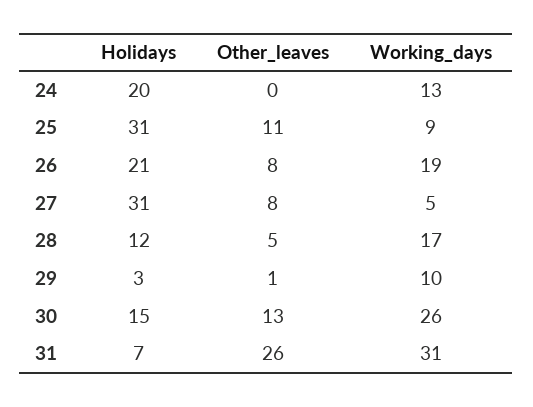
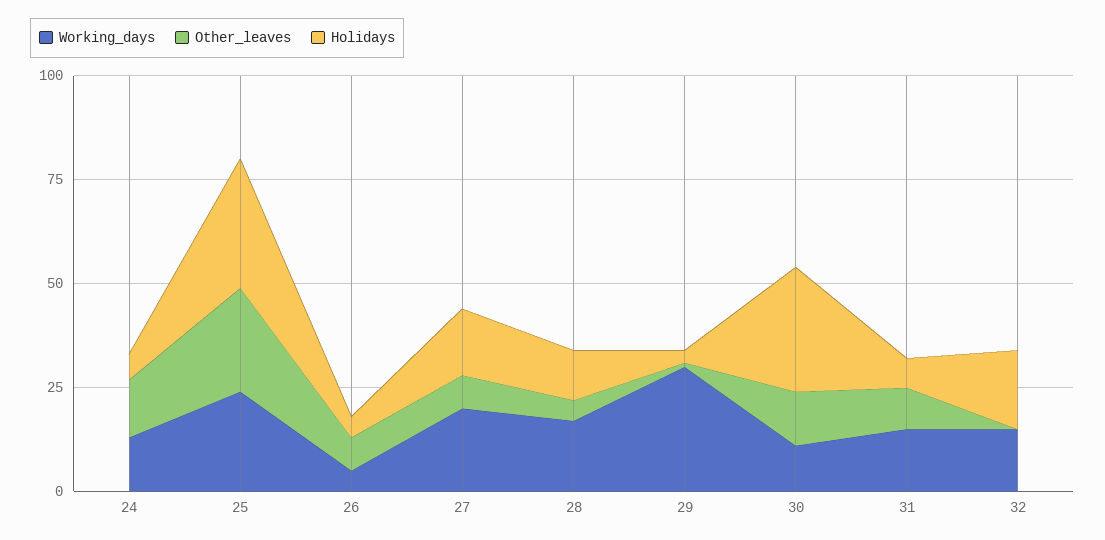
  {
    "Holidays": {
-     "24": 20,
+     "24": 5,
      "25": 31,
-     "26": 21,
+     "26": 5,
-     "27": 31,
+     "27": 15,
      "28": 12,
      "29": 3,
-     "30": 15,
+     "30": 30,
-     "31": 7
+     "31": 7,
+     "32": 20
    },
    "Other_leaves": {
-     "24": 0,
+     "24": 15,
-     "25": 11,
+     "25": 25,
      "26": 8,
      "27": 8,
      "28": 5,
      "29": 1,
      "30": 13,
-     "31": 26
+     "31": 10,
+     "32": 0
    },
    "Working_days": {
      "24": 13,
-     "25": 9,
+     "25": 25,
-     "26": 19,
+     "26": 5,
-     "27": 5,
+     "27": 20,
      "28": 17,
-     "29": 10,
+     "29": 30,
-     "30": 26,
+     "30": 10,
-     "31": 31
+     "31": 15,
+     "32": 15
    }
  }

